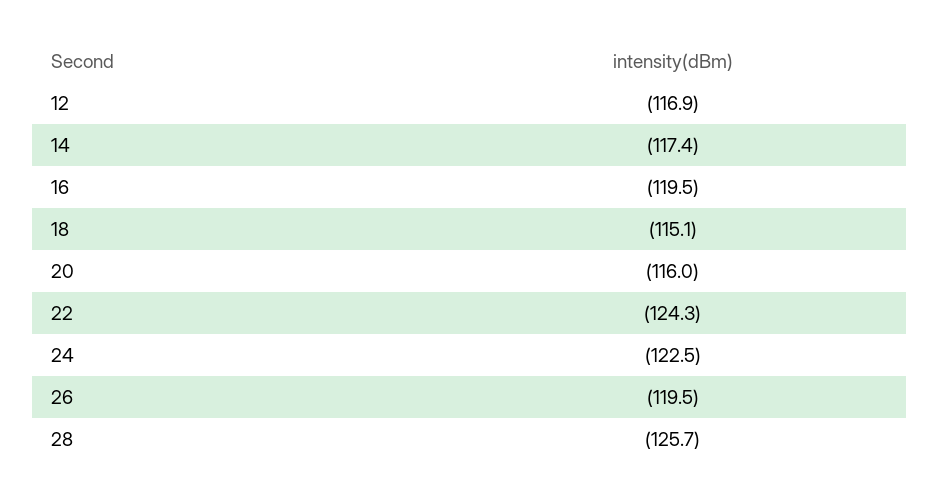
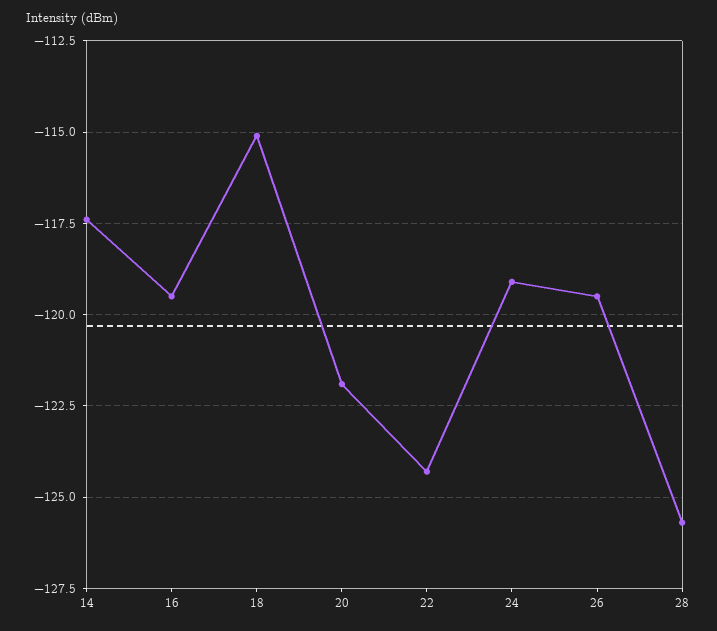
  {
-   "12": -116.9,
    "14": -117.4,
    "16": -119.5,
    "18": -115.1,
-   "20": -116,
+   "20": -122,
    "22": -124.3,
-   "24": -122.5,
+   "24": -119,
    "26": -119.5,
    "28": -125.7
  }

